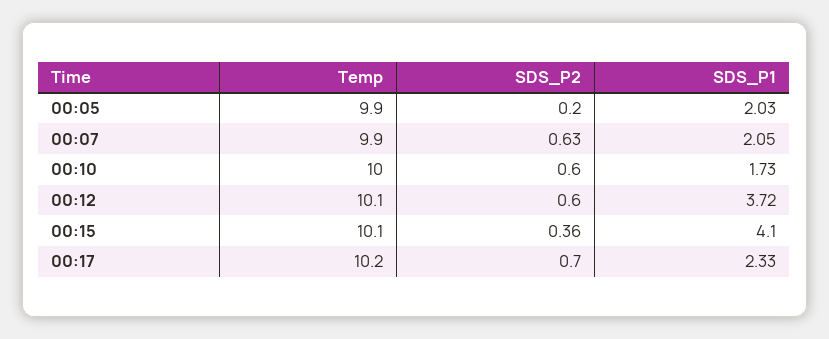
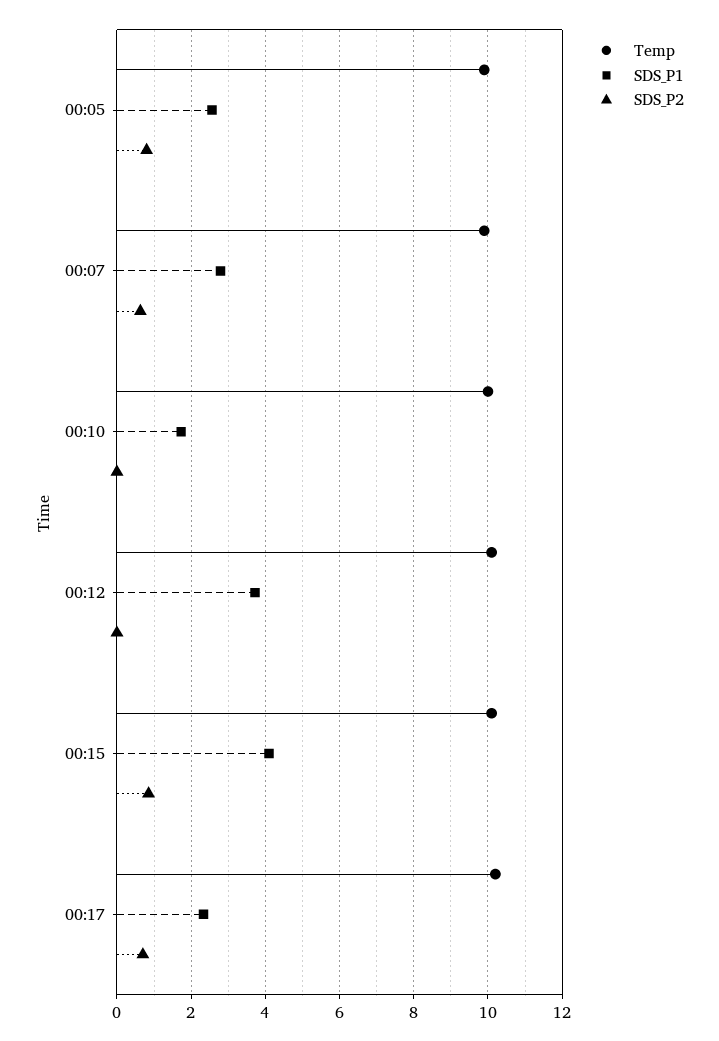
  {
    "Temp": {
      "00:05": 9.9,
      "00:07": 9.9,
      "00:10": 10,
      "00:12": 10.1,
      "00:15": 10.1,
      "00:17": 10.2
    },
    "SDS_P2": {
-     "00:05": 0.2,
+     "00:05": 0.8,
      "00:07": 0.63,
-     "00:10": 0.6,
+     "00:10": 0,
-     "00:12": 0.6,
+     "00:12": 0,
-     "00:15": 0.36,
+     "00:15": 0.8,
      "00:17": 0.7
    },
    "SDS_P1": {
-     "00:05": 2.03,
+     "00:05": 2.6,
-     "00:07": 2.05,
+     "00:07": 2.8,
      "00:10": 1.73,
      "00:12": 3.72,
      "00:15": 4.1,
      "00:17": 2.33
    }
  }

